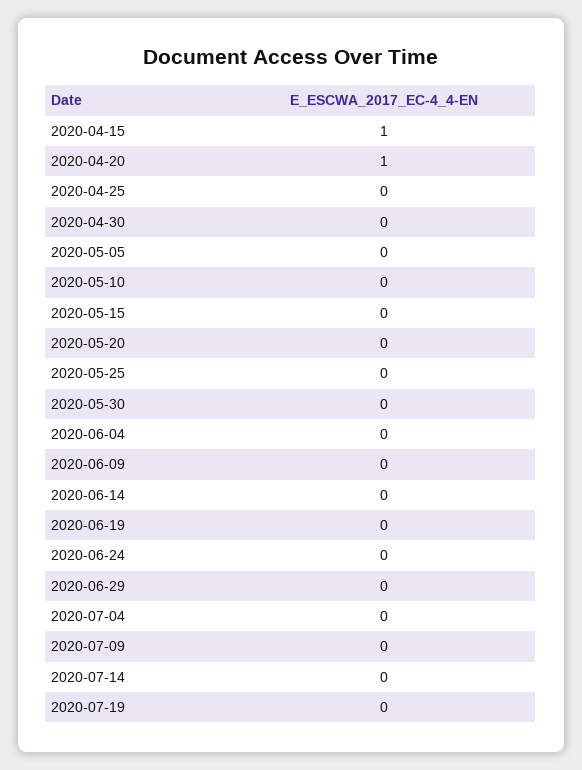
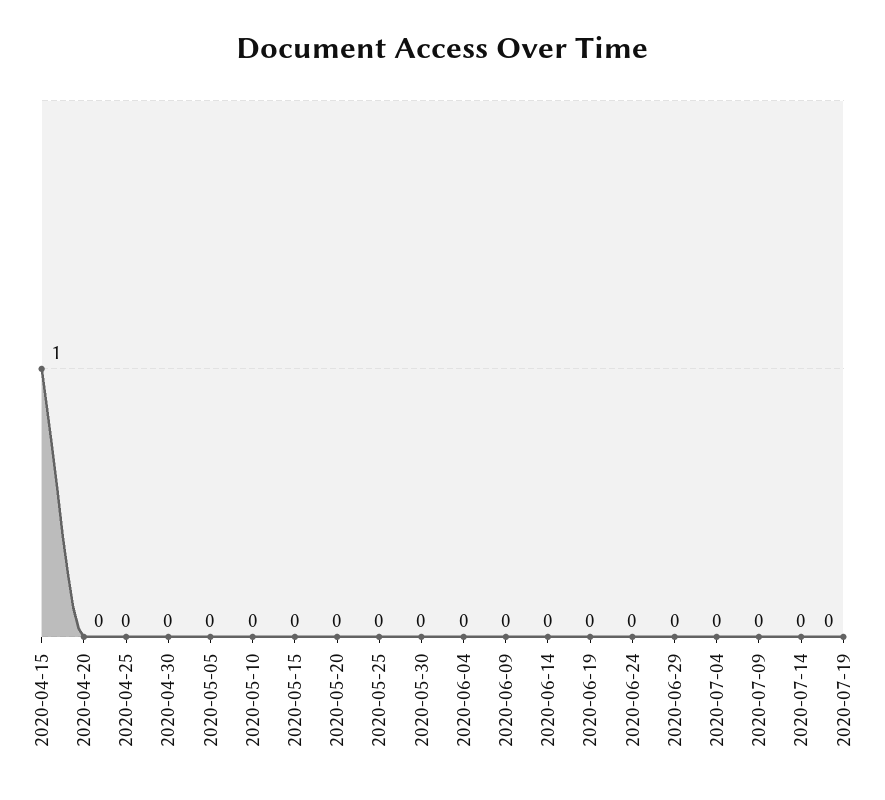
  {
    "2020-04-15": 1,
-   "2020-04-20": 1,
+   "2020-04-20": 0,
    "2020-04-25": 0,
    "2020-04-30": 0,
    "2020-05-05": 0,
    "2020-05-10": 0,
    "2020-05-15": 0,
    "2020-05-20": 0,
    "2020-05-25": 0,
    "2020-05-30": 0,
    "2020-06-04": 0,
    "2020-06-09": 0,
    "2020-06-14": 0,
    "2020-06-19": 0,
    "2020-06-24": 0,
    "2020-06-29": 0,
    "2020-07-04": 0,
    "2020-07-09": 0,
    "2020-07-14": 0,
    "2020-07-19": 0
  }

